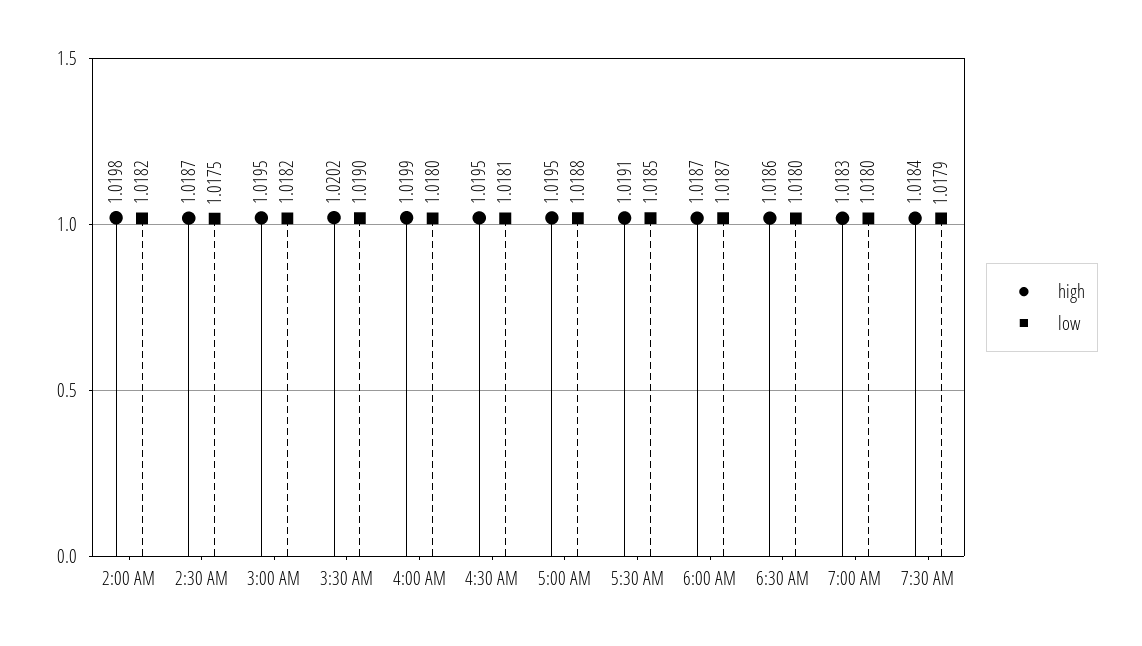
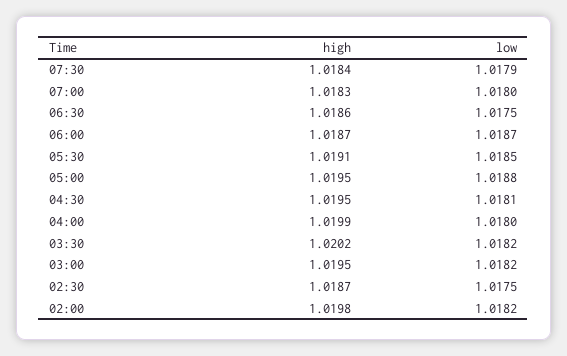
  {
    "high": {
      "2:00 AM": 1.0198,
      "2:30 AM": 1.0187,
      "3:00 AM": 1.0195,
      "3:30 AM": 1.0202,
      "4:00 AM": 1.0199,
      "4:30 AM": 1.0195,
      "5:00 AM": 1.0195,
      "5:30 AM": 1.0191,
      "6:00 AM": 1.0187,
      "6:30 AM": 1.0186,
      "7:00 AM": 1.0183,
      "7:30 AM": 1.0184
    },
    "low": {
      "2:00 AM": 1.0182,
      "2:30 AM": 1.0175,
      "3:00 AM": 1.0182,
-     "3:30 AM": 1.019,
+     "3:30 AM": 1.0182,
      "4:00 AM": 1.018,
      "4:30 AM": 1.0181,
      "5:00 AM": 1.0188,
      "5:30 AM": 1.0185,
      "6:00 AM": 1.0187,
-     "6:30 AM": 1.018,
+     "6:30 AM": 1.0175,
      "7:00 AM": 1.018,
      "7:30 AM": 1.0179
    }
  }

